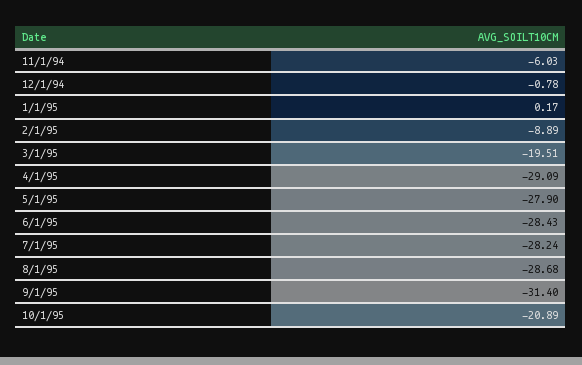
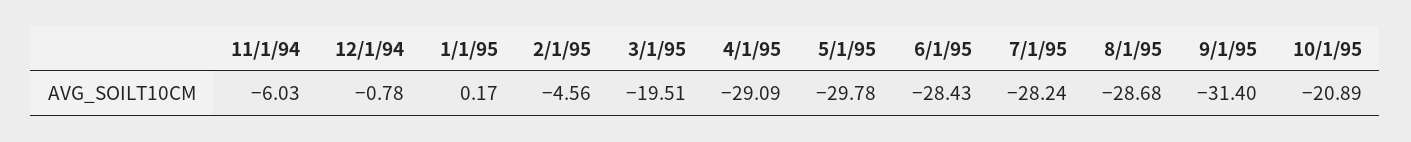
  {
    "11/1/94": -6.03,
    "12/1/94": -0.78,
    "1/1/95": 0.17,
-   "2/1/95": -8.89,
+   "2/1/95": -4.56,
    "3/1/95": -19.51,
    "4/1/95": -29.09,
-   "5/1/95": -27.9,
+   "5/1/95": -29.78,
    "6/1/95": -28.43,
    "7/1/95": -28.24,
    "8/1/95": -28.68,
    "9/1/95": -31.4,
    "10/1/95": -20.89
  }

